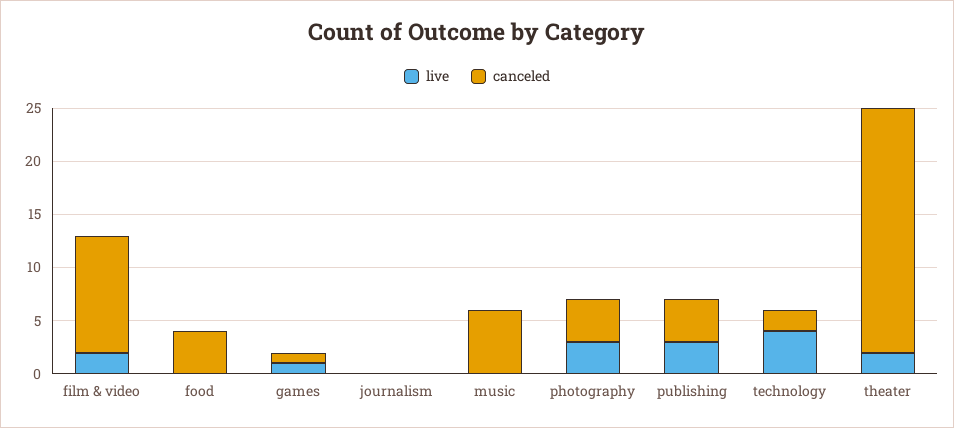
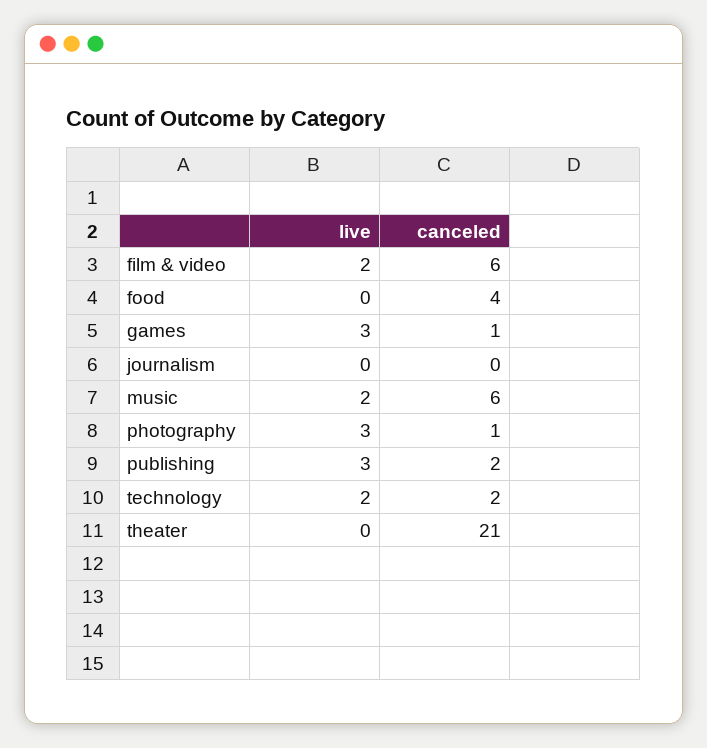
  {
    "live": {
      "film & video": 2,
      "food": 0,
-     "games": 1,
+     "games": 3,
      "journalism": 0,
-     "music": 0,
+     "music": 2,
      "photography": 3,
      "publishing": 3,
-     "technology": 4,
+     "technology": 2,
-     "theater": 2
+     "theater": 0
    },
    "canceled": {
-     "film & video": 11,
+     "film & video": 6,
      "food": 4,
      "games": 1,
      "journalism": 0,
      "music": 6,
-     "photography": 4,
+     "photography": 1,
-     "publishing": 4,
+     "publishing": 2,
      "technology": 2,
-     "theater": 23
+     "theater": 21
    }
  }

